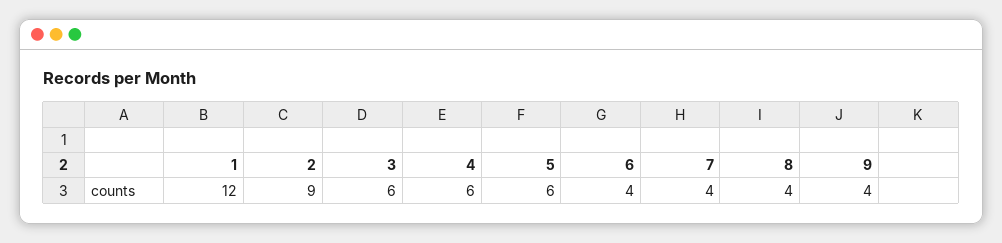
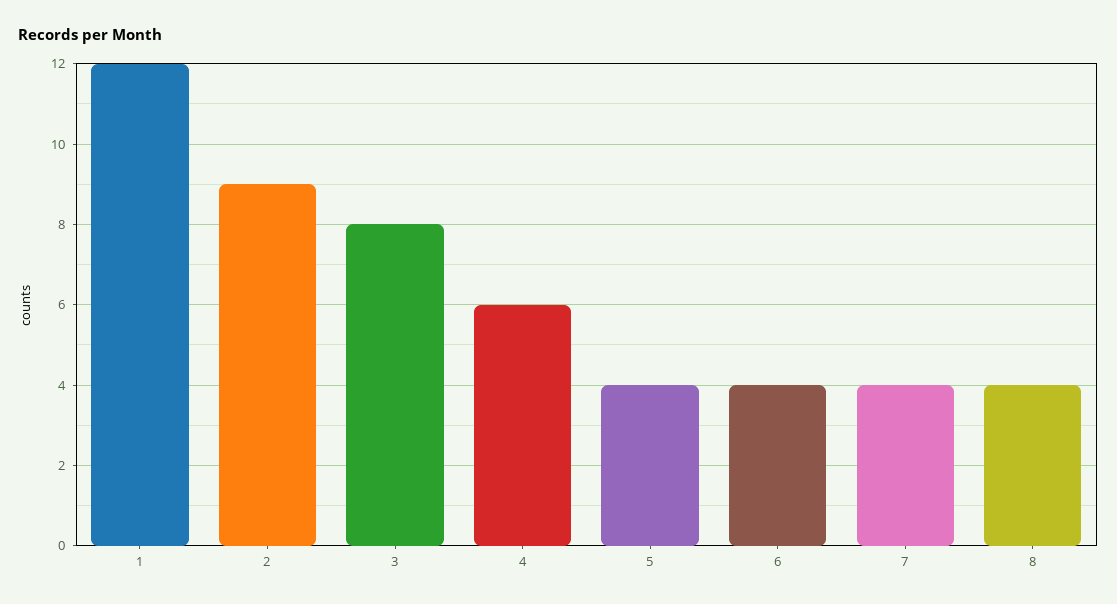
  {
    "1": 12,
    "2": 9,
-   "3": 6,
+   "3": 8,
    "4": 6,
-   "5": 6,
+   "5": 4,
    "6": 4,
    "7": 4,
-   "8": 4,
+   "8": 4
-   "9": 4
  }

